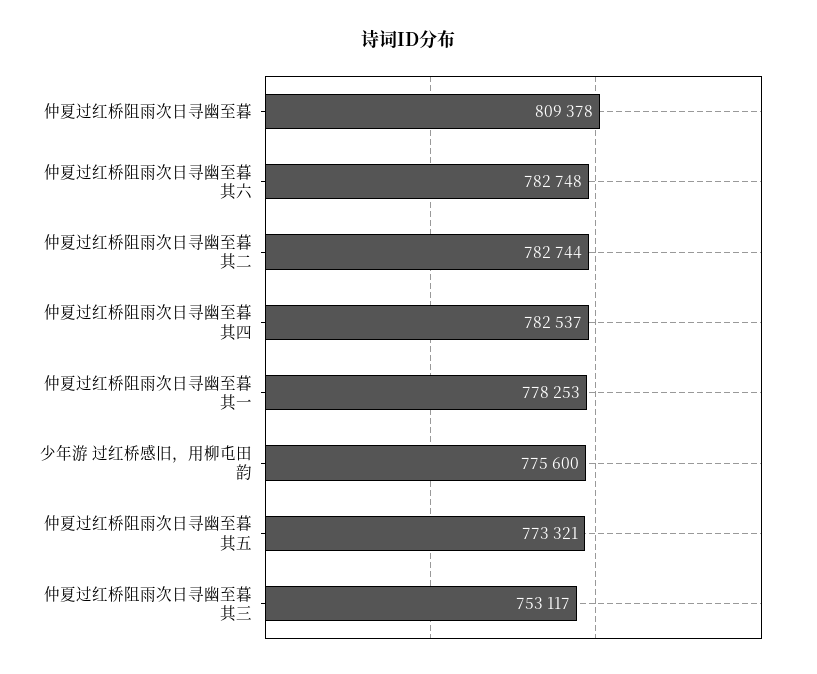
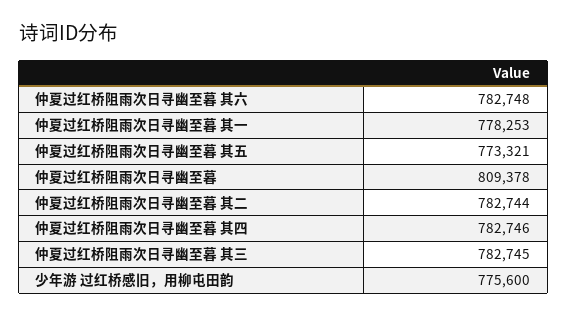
  {
    "仲夏过红桥阻雨次日寻幽至暮": 809378,
    "仲夏过红桥阻雨次日寻幽至暮 其六": 782748,
    "仲夏过红桥阻雨次日寻幽至暮 其二": 782744,
-   "仲夏过红桥阻雨次日寻幽至暮 其四": 782537,
+   "仲夏过红桥阻雨次日寻幽至暮 其四": 782746,
    "仲夏过红桥阻雨次日寻幽至暮 其一": 778253,
    "少年游 过红桥感旧，用柳屯田韵": 775600,
    "仲夏过红桥阻雨次日寻幽至暮 其五": 773321,
-   "仲夏过红桥阻雨次日寻幽至暮 其三": 753117
+   "仲夏过红桥阻雨次日寻幽至暮 其三": 782745
  }

